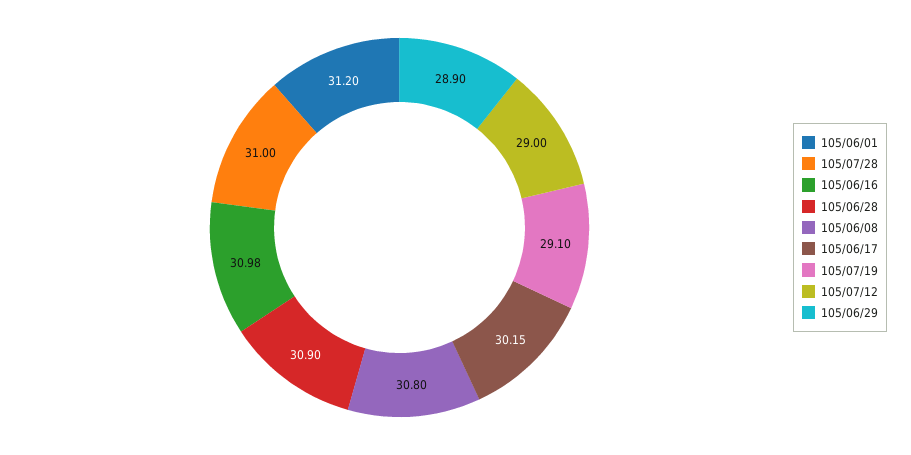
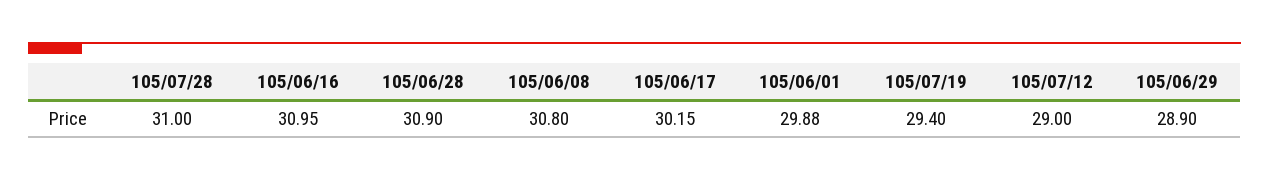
  {
-   "105/06/01": 31.2,
+   "105/06/01": 29.88,
    "105/07/28": 31,
-   "105/06/16": 30.98,
+   "105/06/16": 30.95,
    "105/06/28": 30.9,
    "105/06/08": 30.8,
    "105/06/17": 30.15,
-   "105/07/19": 29.1,
+   "105/07/19": 29.4,
    "105/07/12": 29,
    "105/06/29": 28.9
  }

